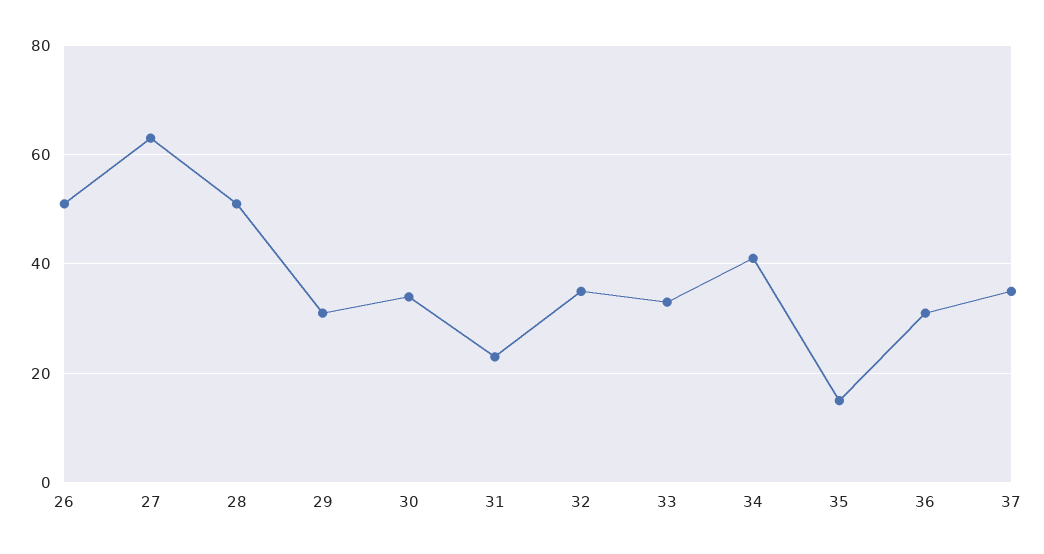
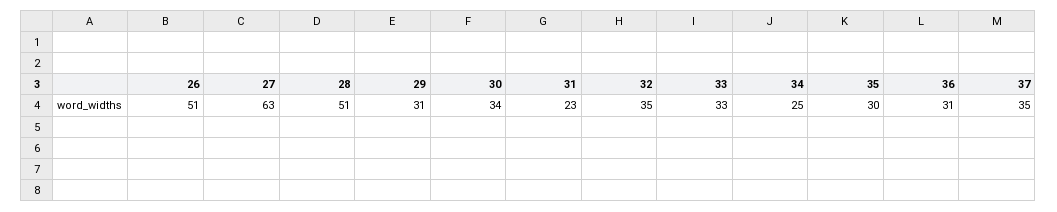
  {
    "26": 51,
    "27": 63,
    "28": 51,
    "29": 31,
    "30": 34,
    "31": 23,
    "32": 35,
    "33": 33,
-   "34": 40,
+   "34": 25,
-   "35": 15,
+   "35": 30,
    "36": 31,
    "37": 35
  }

